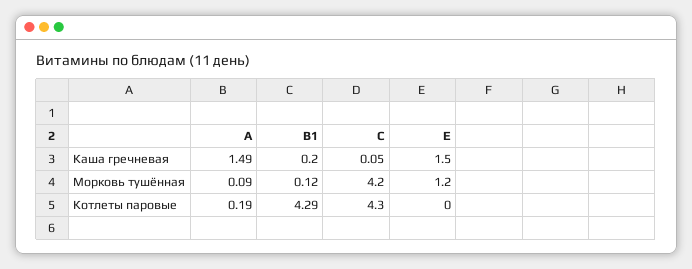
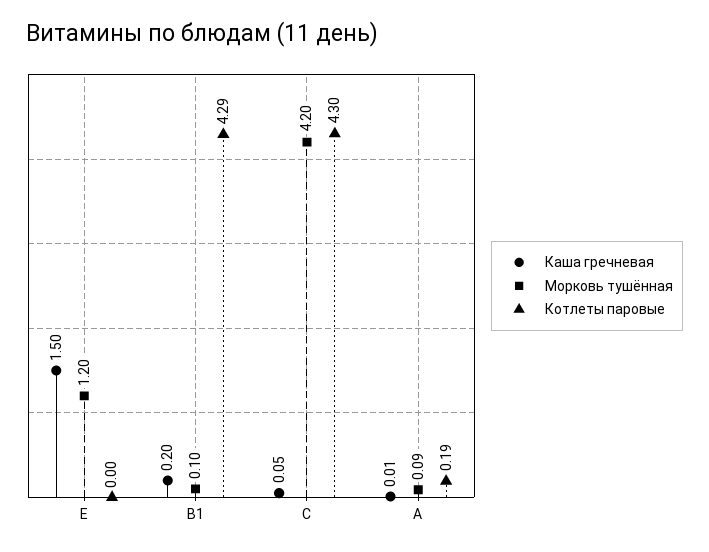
  {
    "Каша гречневая": {
-     "A": 1.49,
+     "A": 0.01,
      "B1": 0.2,
      "C": 0.05,
      "E": 1.5
    },
    "Морковь тушённая": {
      "A": 0.09,
-     "B1": 0.12,
+     "B1": 0.1,
      "C": 4.2,
      "E": 1.2
    },
    "Котлеты паровые": {
      "A": 0.19,
      "B1": 4.29,
      "C": 4.3,
      "E": 0
    }
  }

